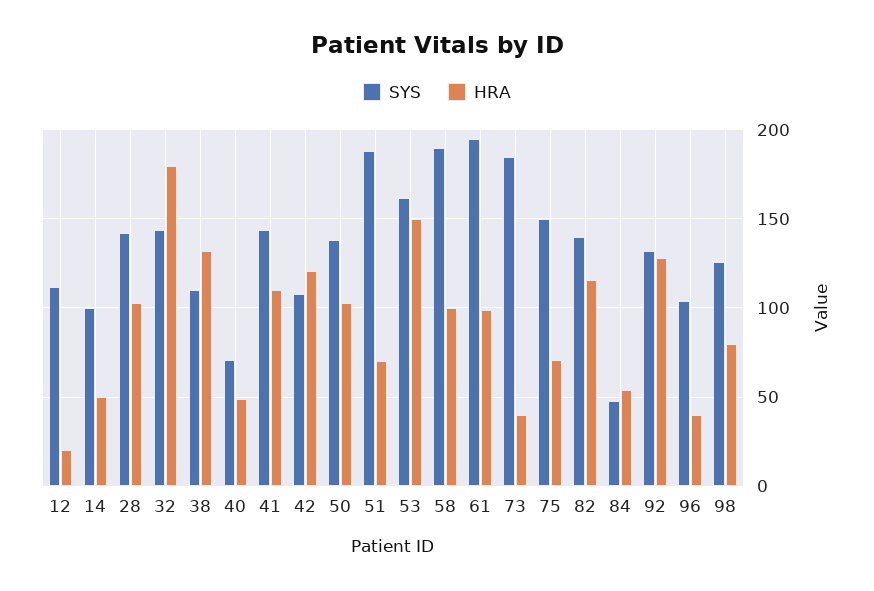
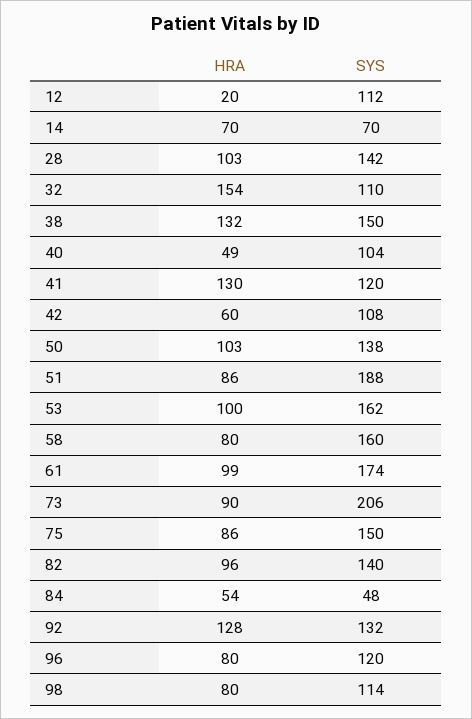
  {
    "SYS": {
      "12": 112,
-     "14": 100,
+     "14": 70,
      "28": 142,
-     "32": 145,
+     "32": 110,
-     "38": 110,
+     "38": 150,
-     "40": 70,
+     "40": 104,
-     "41": 145,
+     "41": 120,
      "42": 108,
      "50": 138,
      "51": 188,
      "53": 162,
-     "58": 190,
+     "58": 160,
-     "61": 195,
+     "61": 174,
-     "73": 185,
+     "73": 206,
      "75": 150,
      "82": 140,
      "84": 48,
      "92": 132,
-     "96": 105,
+     "96": 120,
-     "98": 125
+     "98": 114
    },
    "HRA": {
      "12": 20,
-     "14": 50,
+     "14": 70,
      "28": 103,
-     "32": 180,
+     "32": 154,
      "38": 132,
      "40": 49,
-     "41": 110,
+     "41": 130,
-     "42": 120,
+     "42": 60,
      "50": 103,
-     "51": 70,
+     "51": 86,
-     "53": 150,
+     "53": 100,
-     "58": 100,
+     "58": 80,
      "61": 99,
-     "73": 40,
+     "73": 90,
-     "75": 70,
+     "75": 86,
-     "82": 115,
+     "82": 96,
      "84": 54,
      "92": 128,
-     "96": 40,
+     "96": 80,
      "98": 80
    }
  }

